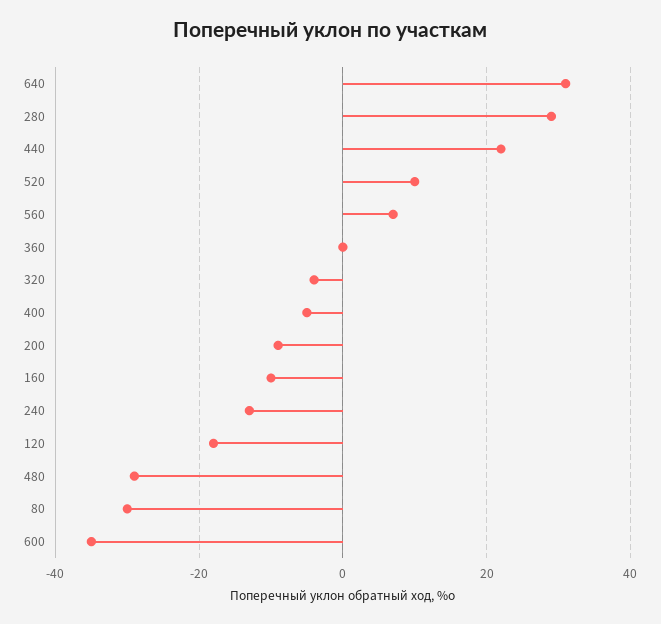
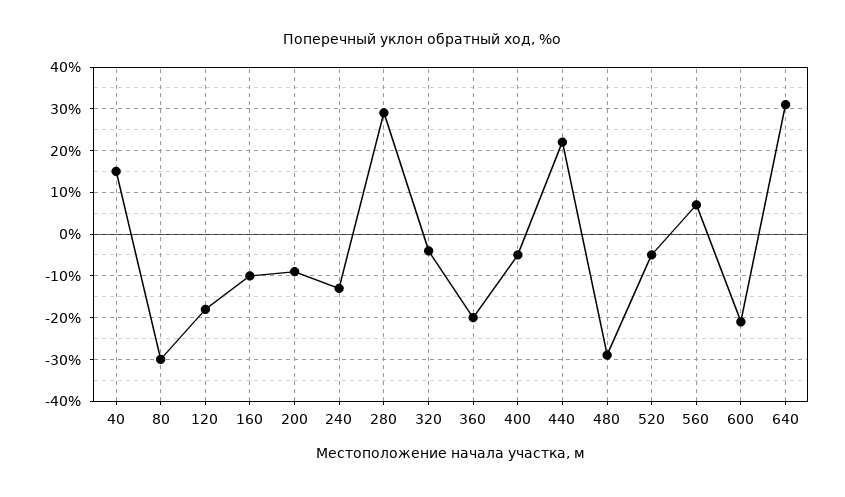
  {
    "640": 30,
    "280": 30,
    "440": 20,
-   "520": 10,
+   "520": -5,
    "560": 5,
-   "360": 0,
+   "360": -20,
    "320": -5,
    "400": -5,
    "200": -10,
    "160": -10,
    "240": -15,
    "120": -20,
    "480": -30,
    "80": -30,
-   "600": -35
+   "600": -20,
+   "40": 15
  }

